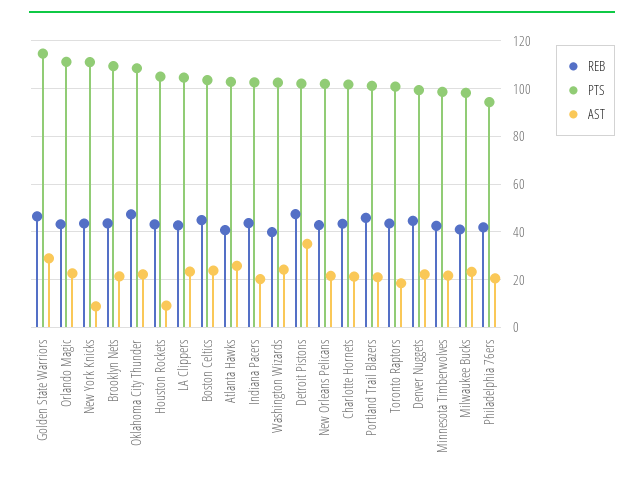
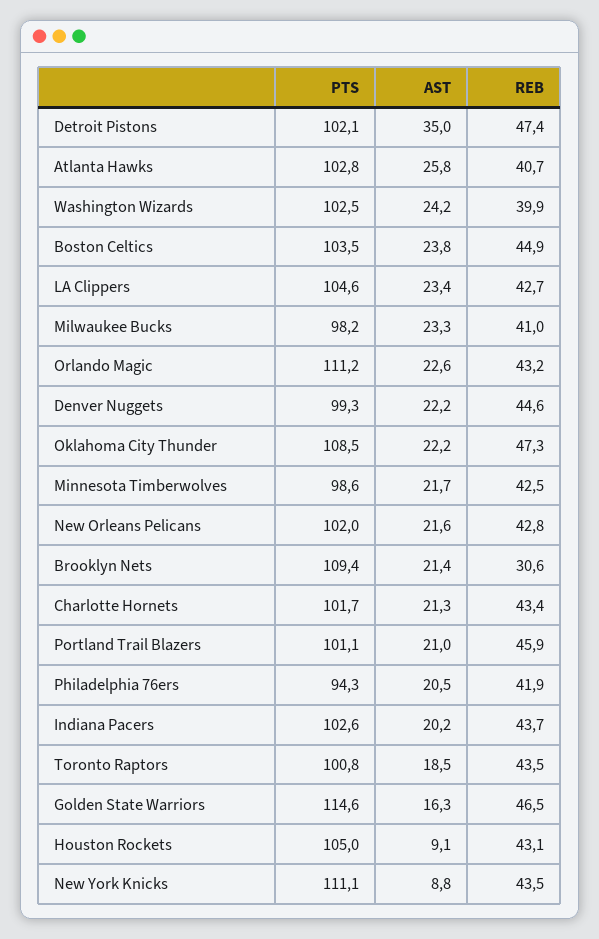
  {
    "REB": {
      "Golden State Warriors": 46.5,
      "Orlando Magic": 43.2,
      "New York Knicks": 43.5,
-     "Brooklyn Nets": 45,
+     "Brooklyn Nets": 30.6,
      "Oklahoma City Thunder": 47.3,
      "Houston Rockets": 43.1,
      "LA Clippers": 42.7,
      "Boston Celtics": 44.9,
      "Atlanta Hawks": 40.7,
      "Indiana Pacers": 43.7,
      "Washington Wizards": 39.9,
      "Detroit Pistons": 47.4,
      "New Orleans Pelicans": 42.8,
      "Charlotte Hornets": 43.4,
      "Portland Trail Blazers": 45.9,
      "Toronto Raptors": 43.5,
      "Denver Nuggets": 44.6,
      "Minnesota Timberwolves": 42.5,
      "Milwaukee Bucks": 41,
      "Philadelphia 76ers": 41.9
    },
    "PTS": {
      "Golden State Warriors": 114.6,
      "Orlando Magic": 111.2,
      "New York Knicks": 111.1,
      "Brooklyn Nets": 109.4,
      "Oklahoma City Thunder": 108.5,
      "Houston Rockets": 105,
      "LA Clippers": 104.6,
      "Boston Celtics": 103.5,
      "Atlanta Hawks": 102.8,
      "Indiana Pacers": 102.6,
      "Washington Wizards": 102.5,
      "Detroit Pistons": 102.1,
      "New Orleans Pelicans": 102,
      "Charlotte Hornets": 101.7,
      "Portland Trail Blazers": 101.1,
      "Toronto Raptors": 100.8,
      "Denver Nuggets": 99.3,
      "Minnesota Timberwolves": 98.6,
      "Milwaukee Bucks": 98.2,
      "Philadelphia 76ers": 94.3
    },
    "AST": {
-     "Golden State Warriors": 30,
+     "Golden State Warriors": 16.3,
      "Orlando Magic": 22.6,
      "New York Knicks": 8.8,
      "Brooklyn Nets": 21.4,
      "Oklahoma City Thunder": 22.2,
      "Houston Rockets": 9.1,
      "LA Clippers": 23.4,
      "Boston Celtics": 23.8,
      "Atlanta Hawks": 25.8,
      "Indiana Pacers": 20.2,
      "Washington Wizards": 24.2,
      "Detroit Pistons": 35,
      "New Orleans Pelicans": 21.6,
      "Charlotte Hornets": 21.3,
      "Portland Trail Blazers": 21,
      "Toronto Raptors": 18.5,
      "Denver Nuggets": 22.2,
      "Minnesota Timberwolves": 21.7,
      "Milwaukee Bucks": 23.3,
      "Philadelphia 76ers": 20.5
    }
  }

